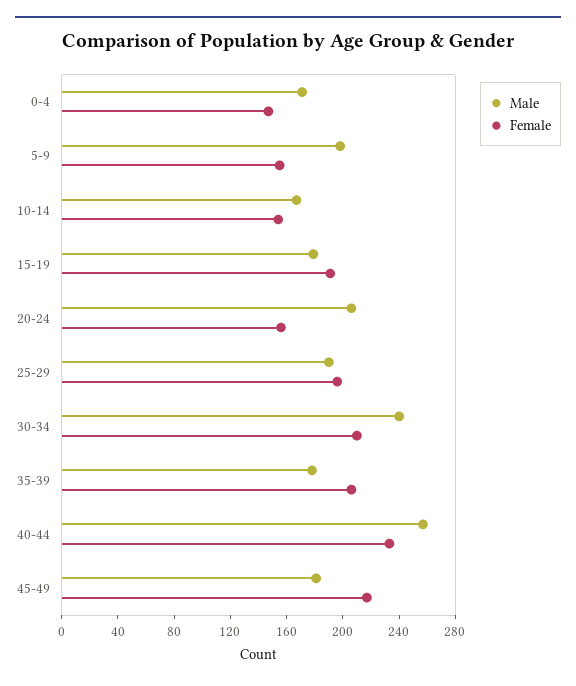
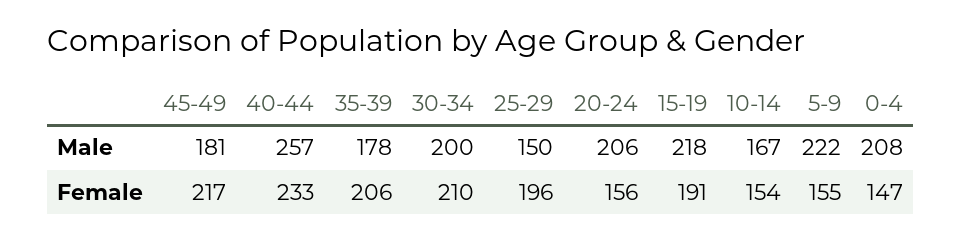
  {
    "Male": {
-     "0-4": 170,
+     "0-4": 208,
-     "5-9": 200,
+     "5-9": 222,
      "10-14": 167,
-     "15-19": 180,
+     "15-19": 218,
      "20-24": 206,
-     "25-29": 190,
+     "25-29": 150,
-     "30-34": 240,
+     "30-34": 200,
      "35-39": 178,
      "40-44": 257,
      "45-49": 181
    },
    "Female": {
      "0-4": 147,
      "5-9": 155,
      "10-14": 154,
      "15-19": 191,
      "20-24": 156,
      "25-29": 196,
      "30-34": 210,
      "35-39": 206,
      "40-44": 233,
      "45-49": 217
    }
  }

